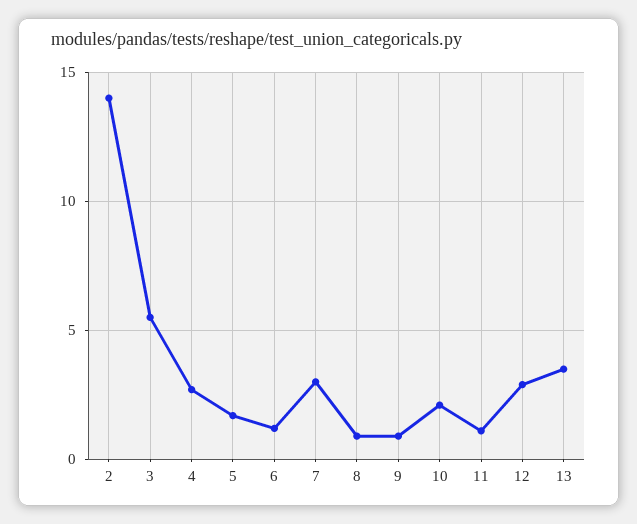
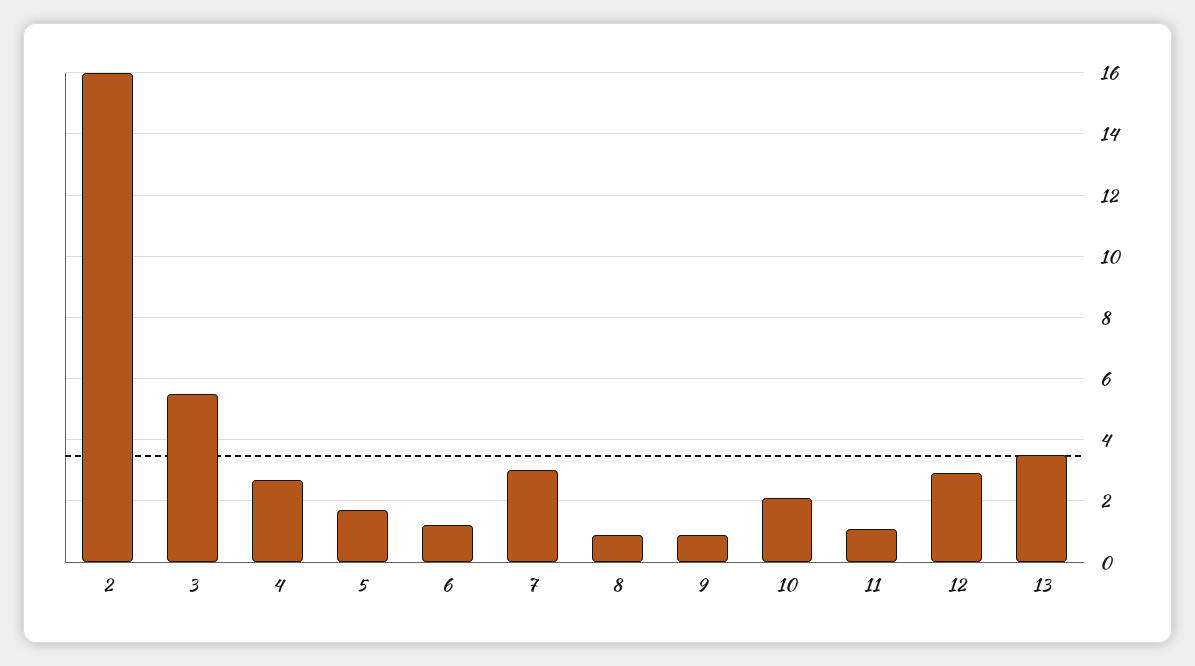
  {
-   "2": 14,
+   "2": 16,
    "3": 5.5,
    "4": 2.5,
    "5": 1.5,
    "6": 1,
    "7": 3,
    "8": 1,
    "9": 1,
    "10": 2,
    "11": 1,
    "12": 3,
    "13": 3.5
  }

